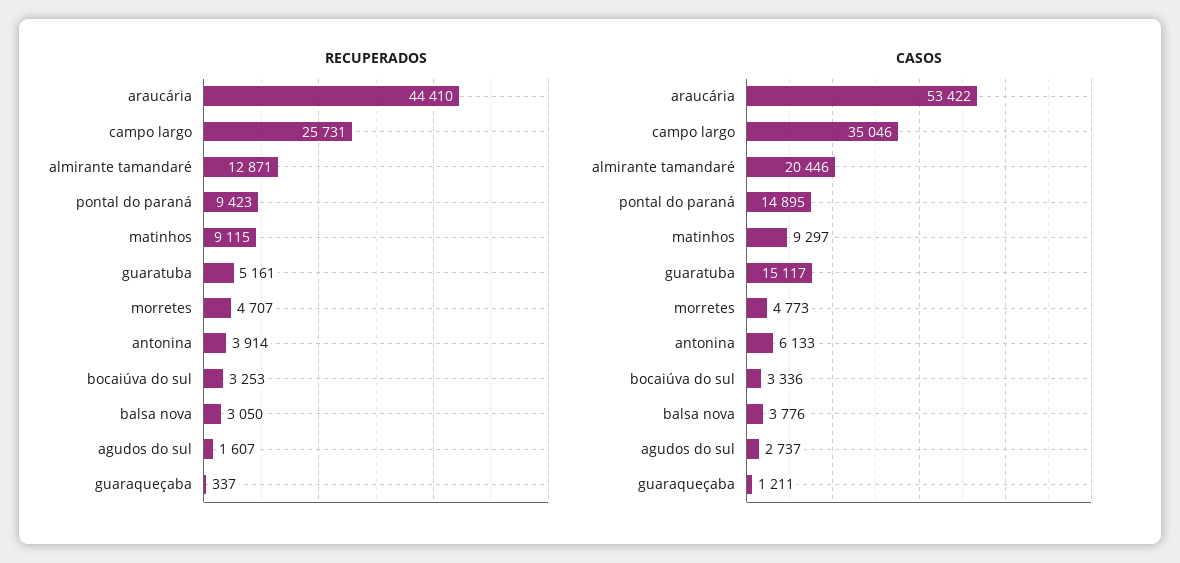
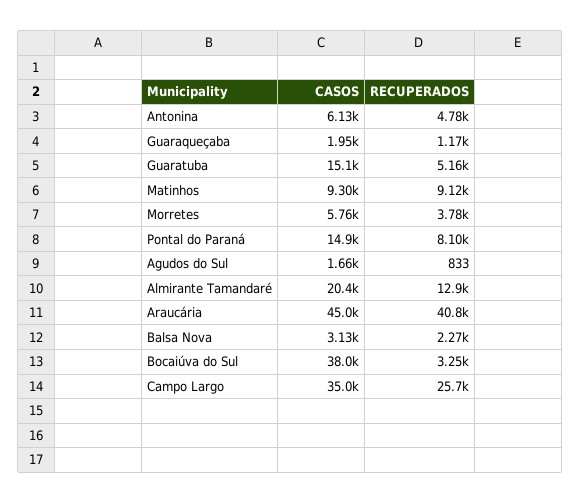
  {
    "RECUPERADOS": {
-     "araucária": 44410,
+     "araucária": 40800,
      "campo largo": 25731,
      "almirante tamandaré": 12871,
-     "pontal do paraná": 9423,
+     "pontal do paraná": 8100,
      "matinhos": 9115,
      "guaratuba": 5161,
-     "morretes": 4707,
+     "morretes": 3780,
-     "antonina": 3914,
+     "antonina": 4780,
      "bocaiúva do sul": 3253,
-     "balsa nova": 3050,
+     "balsa nova": 2270,
-     "agudos do sul": 1607,
+     "agudos do sul": 833,
-     "guaraqueçaba": 337
+     "guaraqueçaba": 1170
    },
    "CASOS": {
-     "araucária": 53422,
+     "araucária": 45000,
      "campo largo": 35046,
      "almirante tamandaré": 20446,
      "pontal do paraná": 14895,
      "matinhos": 9297,
      "guaratuba": 15117,
-     "morretes": 4773,
+     "morretes": 5760,
      "antonina": 6133,
-     "bocaiúva do sul": 3336,
+     "bocaiúva do sul": 38000,
-     "balsa nova": 3776,
+     "balsa nova": 3130,
-     "agudos do sul": 2737,
+     "agudos do sul": 1660,
-     "guaraqueçaba": 1211
+     "guaraqueçaba": 1950
    }
  }

